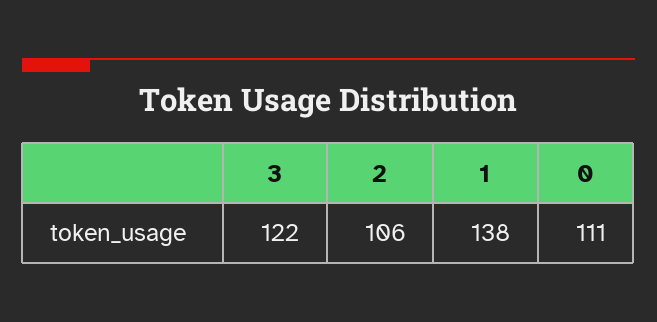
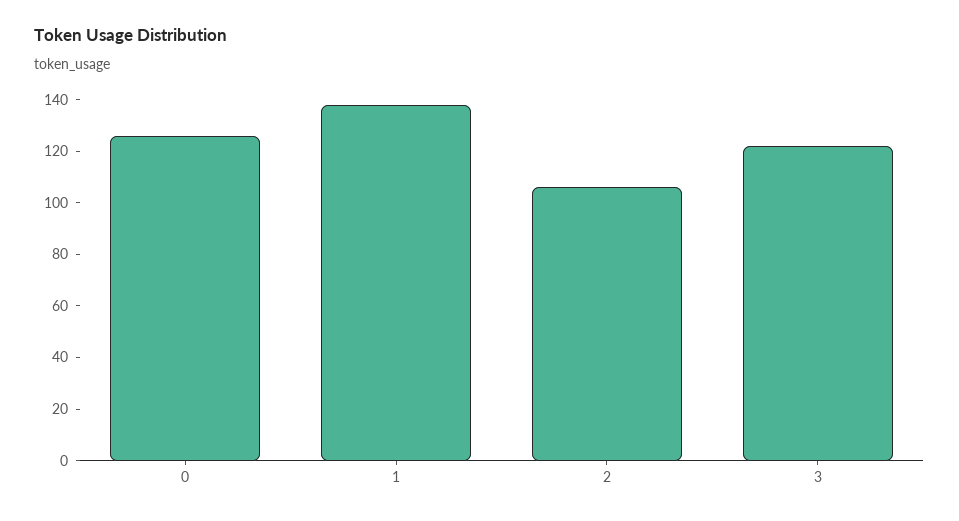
  {
    "3": 122,
    "2": 106,
    "1": 138,
-   "0": 111
+   "0": 125
  }

